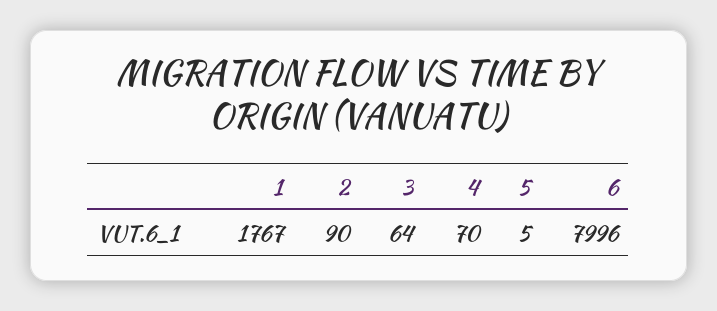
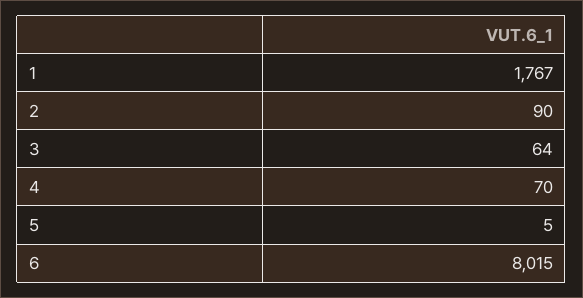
  {
    "1": 1767,
    "2": 90,
    "3": 64,
    "4": 70,
    "5": 5,
-   "6": 7996
+   "6": 8015
  }

